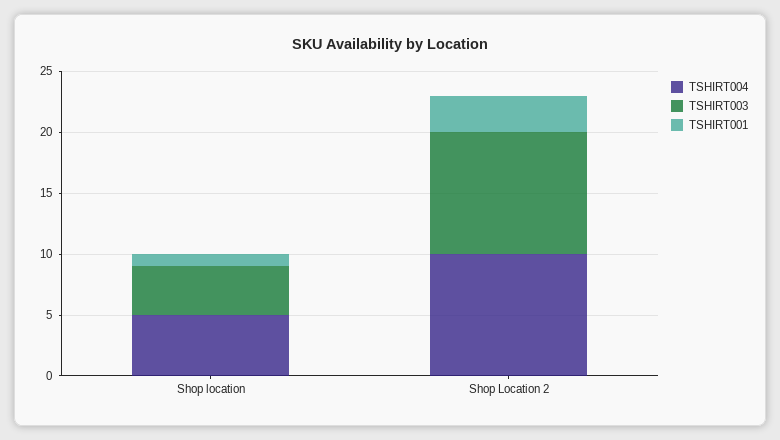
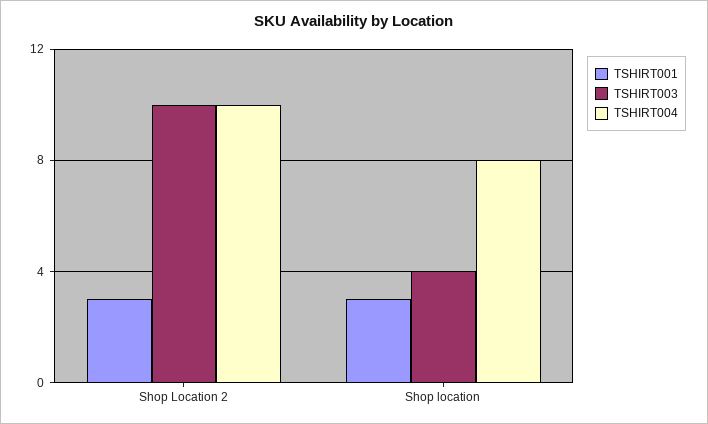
  {
    "TSHIRT004": {
-     "Shop location": 5,
+     "Shop location": 8,
      "Shop Location 2": 10
    },
    "TSHIRT003": {
      "Shop location": 4,
      "Shop Location 2": 10
    },
    "TSHIRT001": {
-     "Shop location": 1,
+     "Shop location": 3,
      "Shop Location 2": 3
    }
  }

